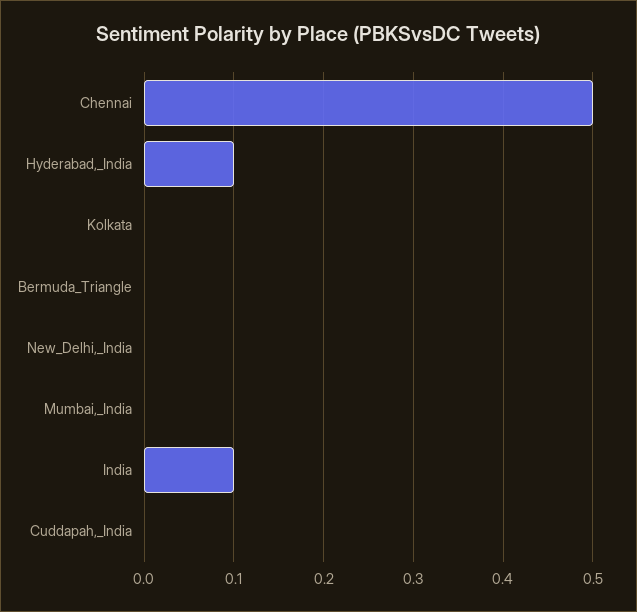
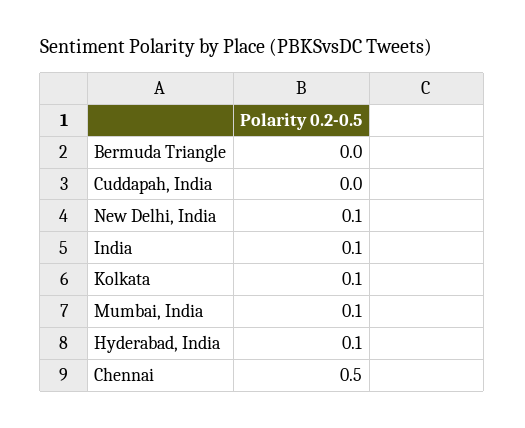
  {
    "Chennai": 0.5,
    "Hyderabad,_India": 0.1,
-   "Kolkata": 0,
+   "Kolkata": 0.1,
    "Bermuda_Triangle": 0,
-   "New_Delhi,_India": 0,
+   "New_Delhi,_India": 0.1,
-   "Mumbai,_India": 0,
+   "Mumbai,_India": 0.1,
    "India": 0.1,
    "Cuddapah,_India": 0
  }

